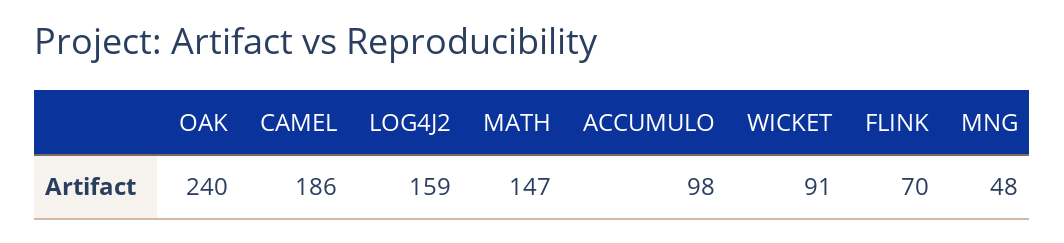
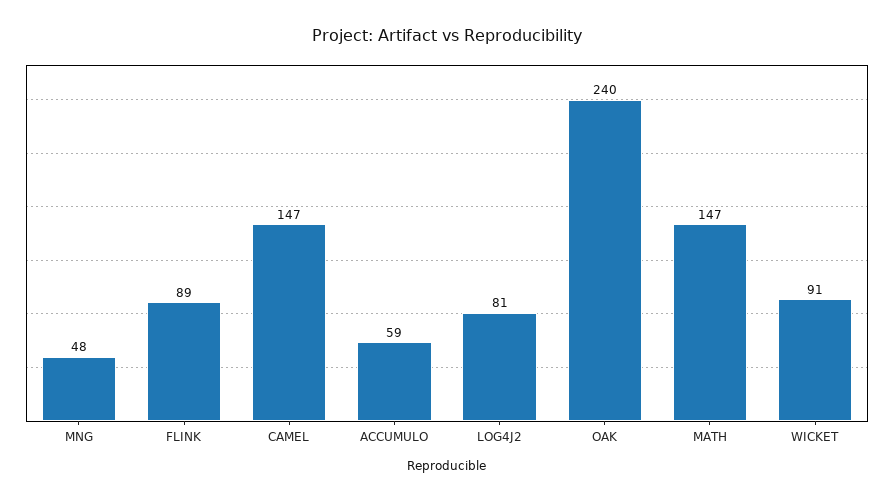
  {
    "OAK": 240,
-   "CAMEL": 186,
+   "CAMEL": 147,
-   "LOG4J2": 159,
+   "LOG4J2": 81,
    "MATH": 147,
-   "ACCUMULO": 98,
+   "ACCUMULO": 59,
    "WICKET": 91,
-   "FLINK": 70,
+   "FLINK": 89,
    "MNG": 48
  }

